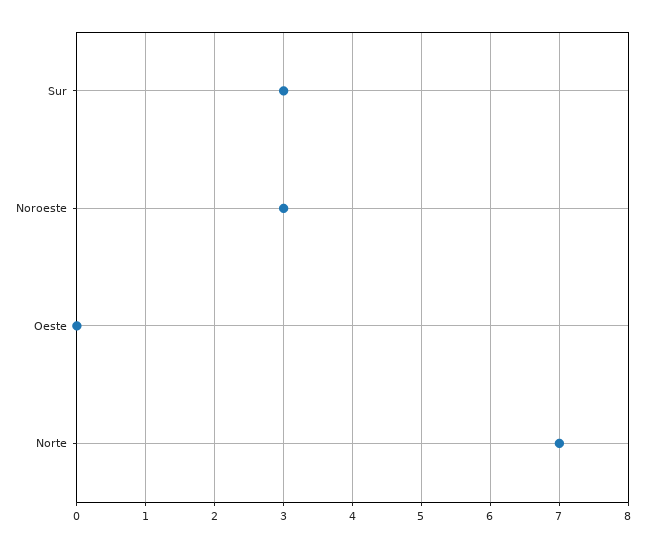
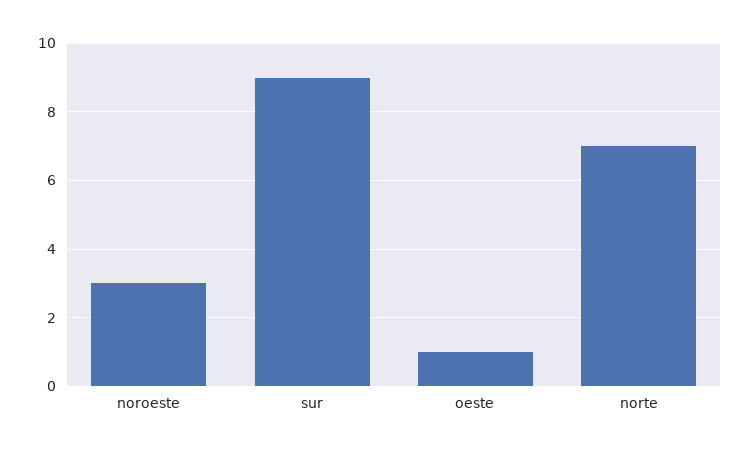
  {
-   "Sur": 3,
+   "Sur": 9,
    "Noroeste": 3,
-   "Oeste": 0,
+   "Oeste": 1,
    "Norte": 7
  }

